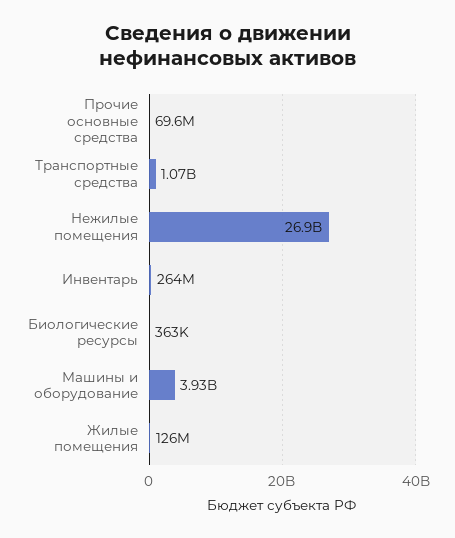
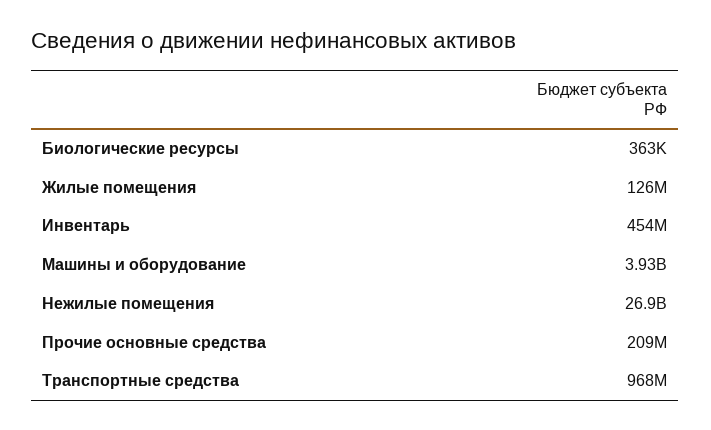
  {
-   "Прочие основные средства": 69600000,
+   "Прочие основные средства": 209000000,
-   "Транспортные средства": 1070000000,
+   "Транспортные средства": 968000000,
    "Нежилые помещения": 26900000000,
-   "Инвентарь": 264000000,
+   "Инвентарь": 454000000,
    "Биологические ресурсы": 363000,
    "Машины и оборудование": 3930000000,
    "Жилые помещения": 126000000
  }

